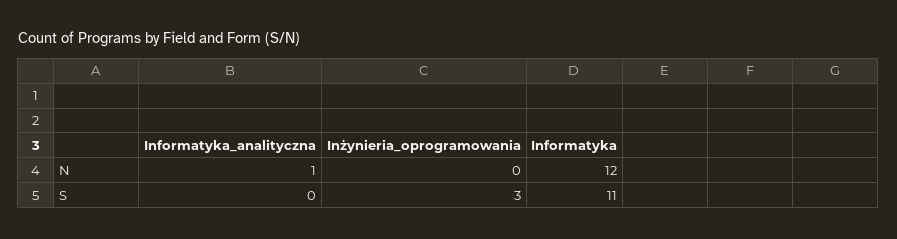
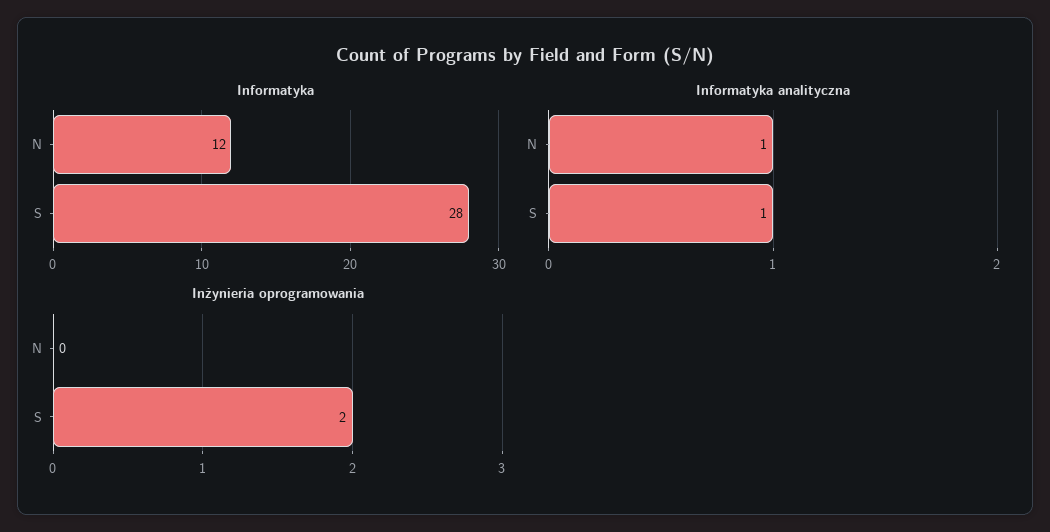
  {
    "Informatyka_analityczna": {
      "N": 1,
-     "S": 0
+     "S": 1
    },
    "Inżynieria_oprogramowania": {
      "N": 0,
-     "S": 3
+     "S": 2
    },
    "Informatyka": {
      "N": 12,
-     "S": 11
+     "S": 28
    }
  }

